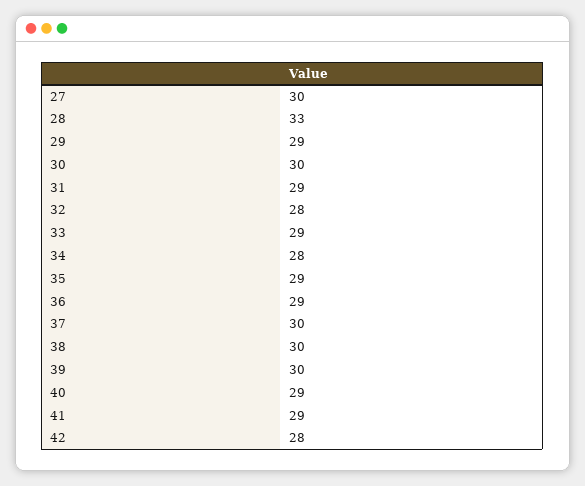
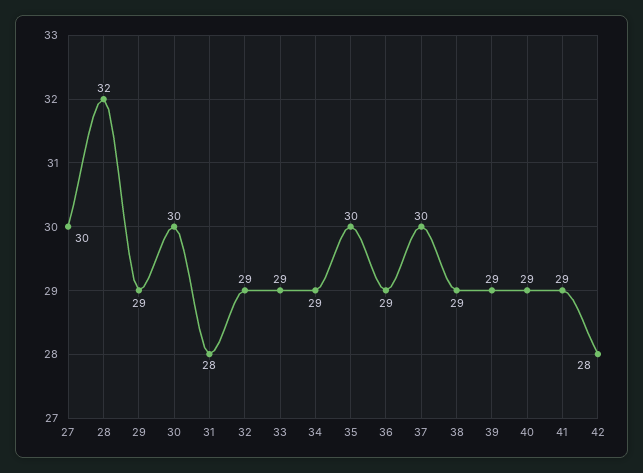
  {
    "27": 30,
-   "28": 33,
+   "28": 32,
    "29": 29,
    "30": 30,
-   "31": 29,
+   "31": 28,
-   "32": 28,
+   "32": 29,
    "33": 29,
-   "34": 28,
+   "34": 29,
-   "35": 29,
+   "35": 30,
    "36": 29,
    "37": 30,
-   "38": 30,
+   "38": 29,
-   "39": 30,
+   "39": 29,
    "40": 29,
    "41": 29,
    "42": 28
  }

